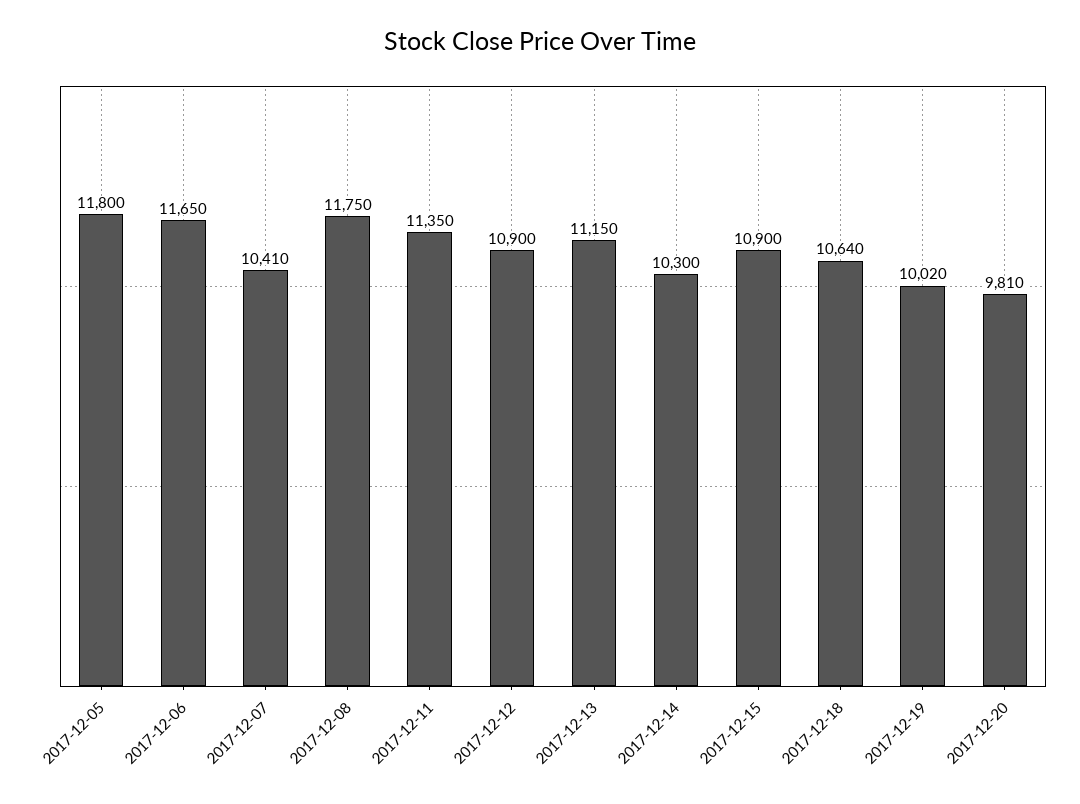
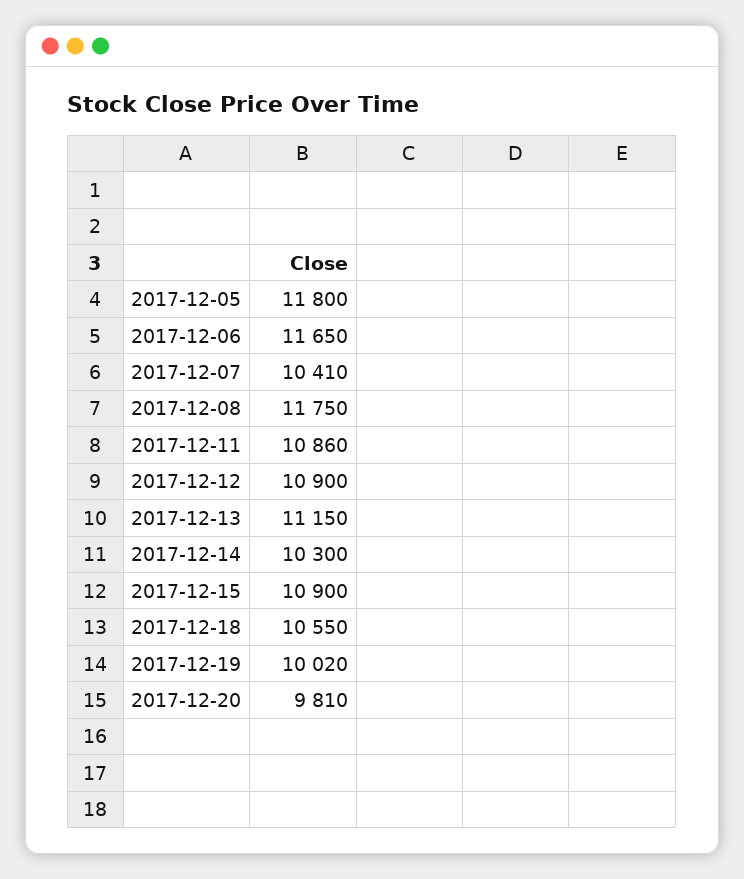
  {
    "2017-12-05": 11800,
    "2017-12-06": 11650,
    "2017-12-07": 10410,
    "2017-12-08": 11750,
-   "2017-12-11": 11350,
+   "2017-12-11": 10860,
    "2017-12-12": 10900,
    "2017-12-13": 11150,
    "2017-12-14": 10300,
    "2017-12-15": 10900,
-   "2017-12-18": 10640,
+   "2017-12-18": 10550,
    "2017-12-19": 10020,
    "2017-12-20": 9810
  }

